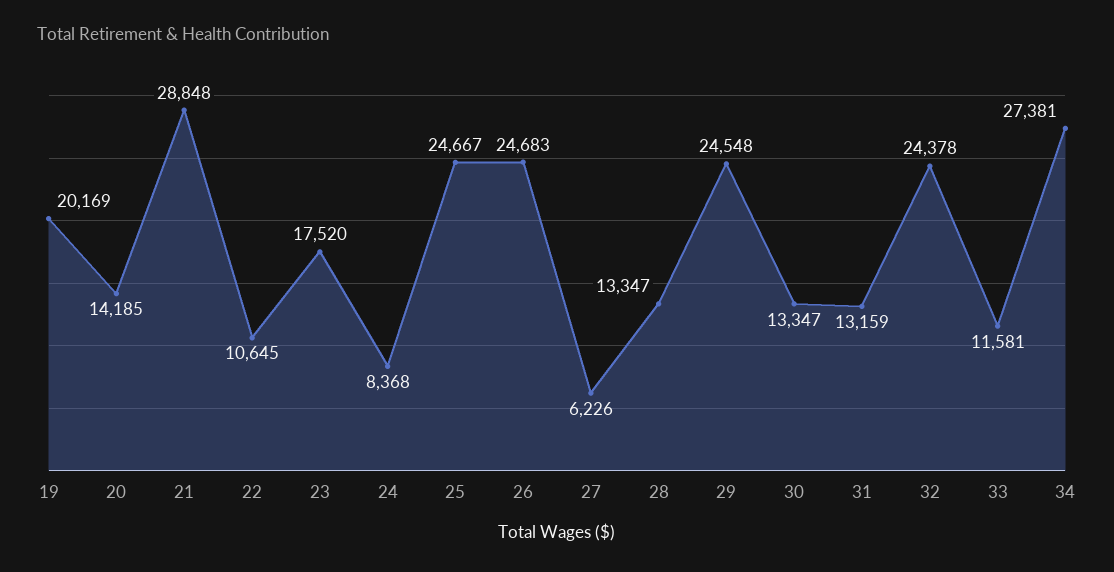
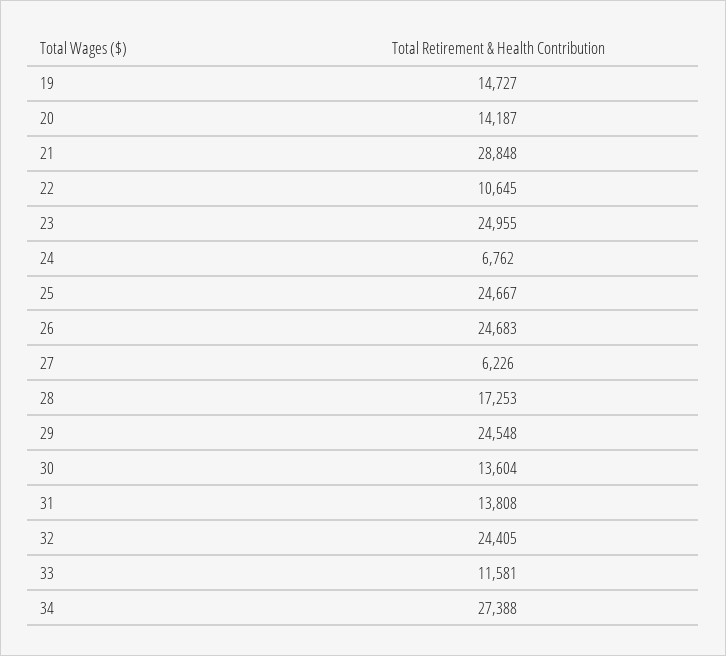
  {
-   "19": 20169,
+   "19": 14727,
-   "20": 14185,
+   "20": 14187,
    "21": 28848,
    "22": 10645,
-   "23": 17520,
+   "23": 24955,
-   "24": 8368,
+   "24": 6762,
    "25": 24667,
    "26": 24683,
    "27": 6226,
-   "28": 13347,
+   "28": 17253,
    "29": 24548,
-   "30": 13347,
+   "30": 13604,
-   "31": 13159,
+   "31": 13808,
-   "32": 24378,
+   "32": 24405,
    "33": 11581,
-   "34": 27381
+   "34": 27388
  }

